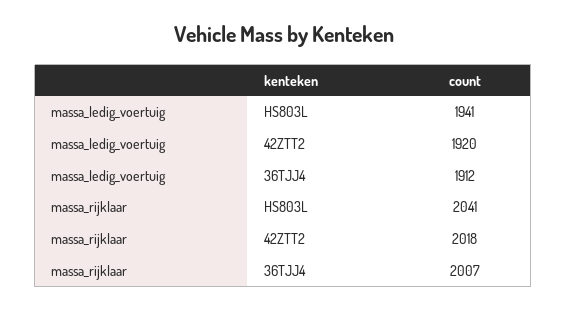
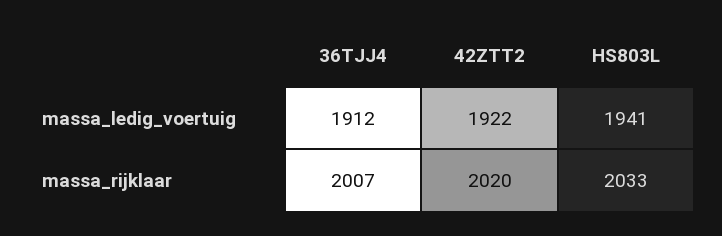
  {
    "massa_ledig_voertuig": {
      "HS803L": 1941,
-     "42ZTT2": 1920,
+     "42ZTT2": 1922,
      "36TJJ4": 1912
    },
    "massa_rijklaar": {
-     "HS803L": 2041,
+     "HS803L": 2033,
-     "42ZTT2": 2018,
+     "42ZTT2": 2020,
      "36TJJ4": 2007
    }
  }

